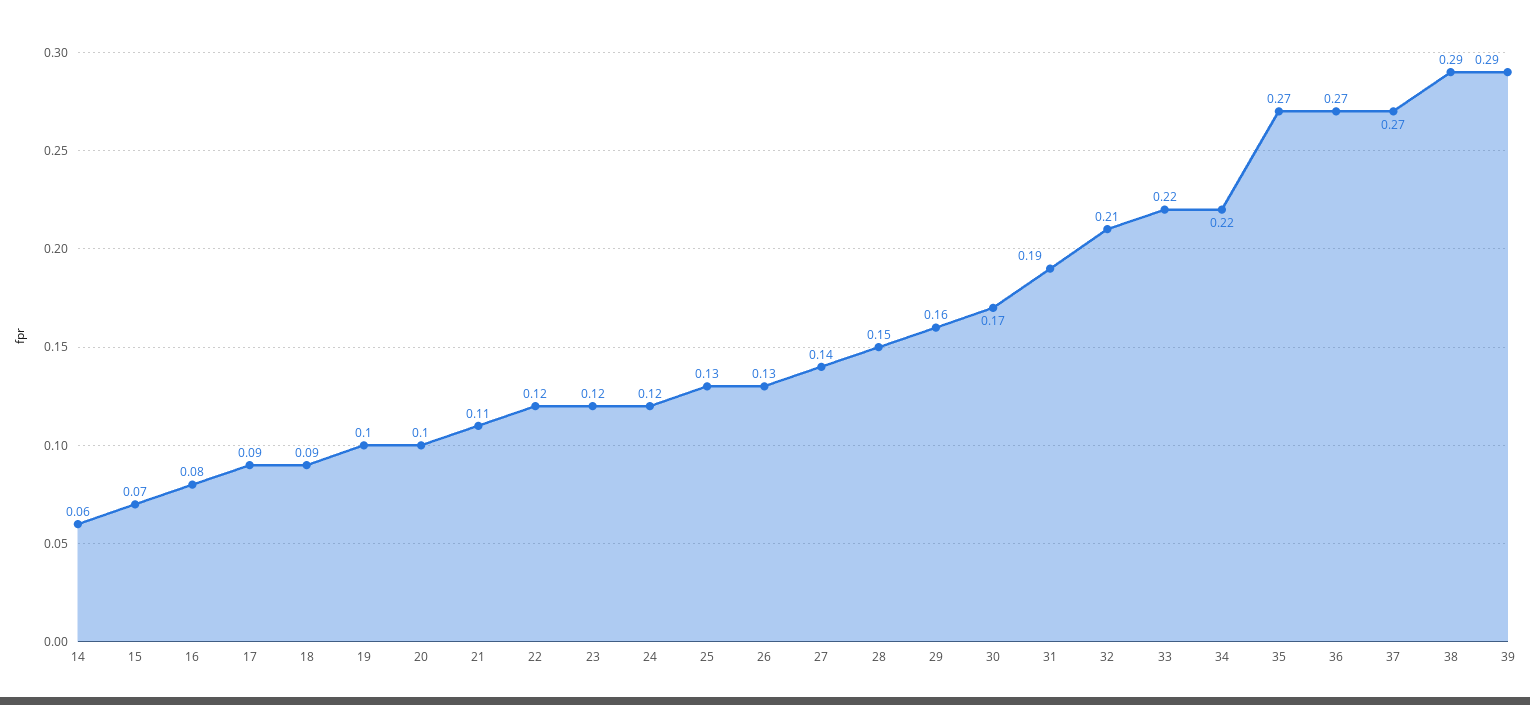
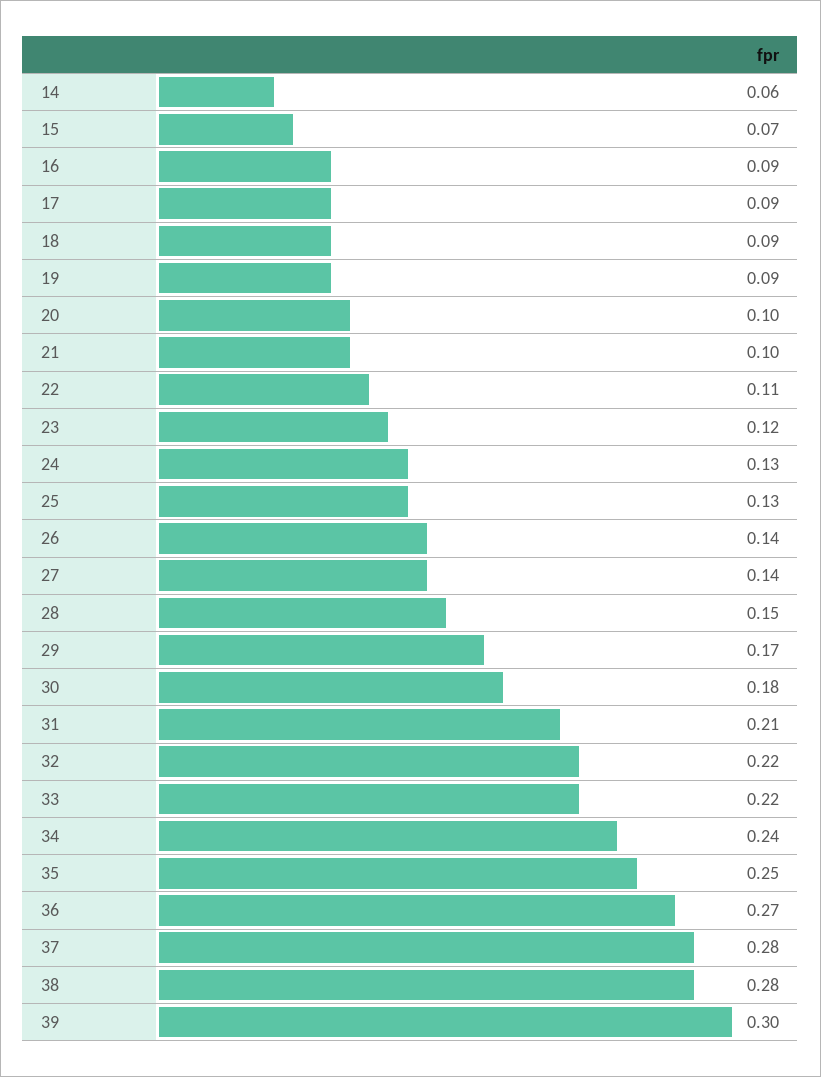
  {
    "14": 0.06,
    "15": 0.07,
-   "16": 0.08,
+   "16": 0.09,
    "17": 0.09,
    "18": 0.09,
-   "19": 0.1,
+   "19": 0.09,
    "20": 0.1,
-   "21": 0.11,
+   "21": 0.1,
-   "22": 0.12,
+   "22": 0.11,
    "23": 0.12,
-   "24": 0.12,
+   "24": 0.13,
    "25": 0.13,
-   "26": 0.13,
+   "26": 0.14,
    "27": 0.14,
    "28": 0.15,
-   "29": 0.16,
+   "29": 0.17,
-   "30": 0.17,
+   "30": 0.18,
-   "31": 0.19,
+   "31": 0.21,
-   "32": 0.21,
+   "32": 0.22,
    "33": 0.22,
-   "34": 0.22,
+   "34": 0.24,
-   "35": 0.27,
+   "35": 0.25,
    "36": 0.27,
-   "37": 0.27,
+   "37": 0.28,
-   "38": 0.29,
+   "38": 0.28,
-   "39": 0.29
+   "39": 0.3
  }

